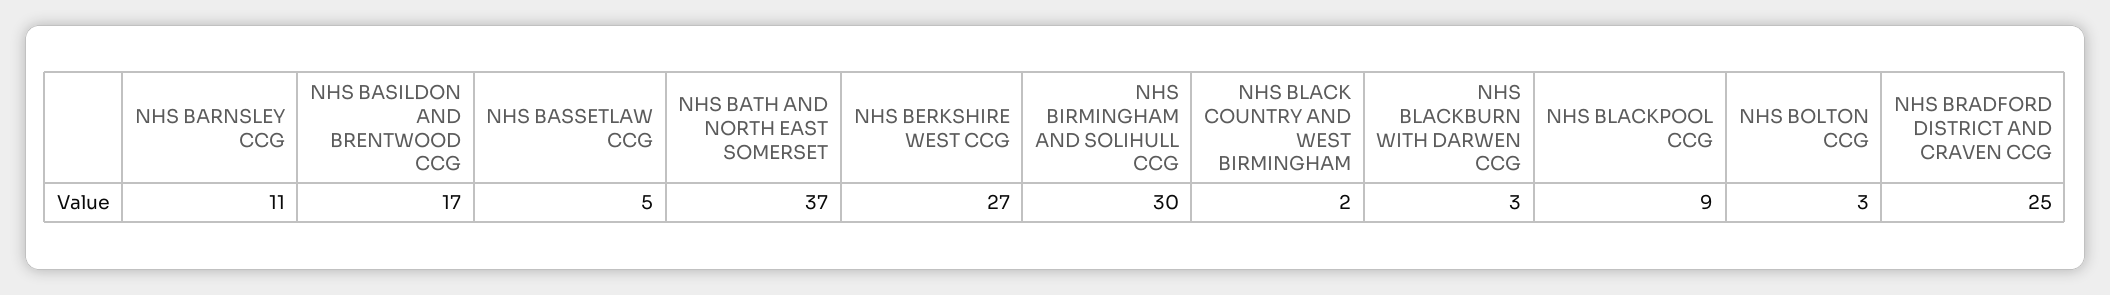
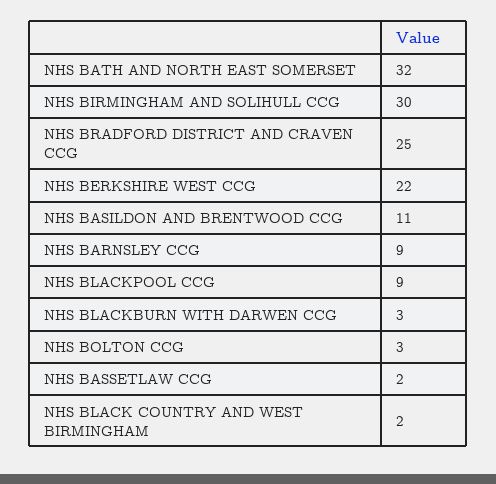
  {
-   "NHS BARNSLEY CCG": 11,
+   "NHS BARNSLEY CCG": 9,
-   "NHS BASILDON AND BRENTWOOD CCG": 17,
+   "NHS BASILDON AND BRENTWOOD CCG": 11,
-   "NHS BASSETLAW CCG": 5,
+   "NHS BASSETLAW CCG": 2,
-   "NHS BATH AND NORTH EAST SOMERSET": 37,
+   "NHS BATH AND NORTH EAST SOMERSET": 32,
-   "NHS BERKSHIRE WEST CCG": 27,
+   "NHS BERKSHIRE WEST CCG": 22,
    "NHS BIRMINGHAM AND SOLIHULL CCG": 30,
    "NHS BLACK COUNTRY AND WEST BIRMINGHAM": 2,
    "NHS BLACKBURN WITH DARWEN CCG": 3,
    "NHS BLACKPOOL CCG": 9,
    "NHS BOLTON CCG": 3,
    "NHS BRADFORD DISTRICT AND CRAVEN CCG": 25
  }

